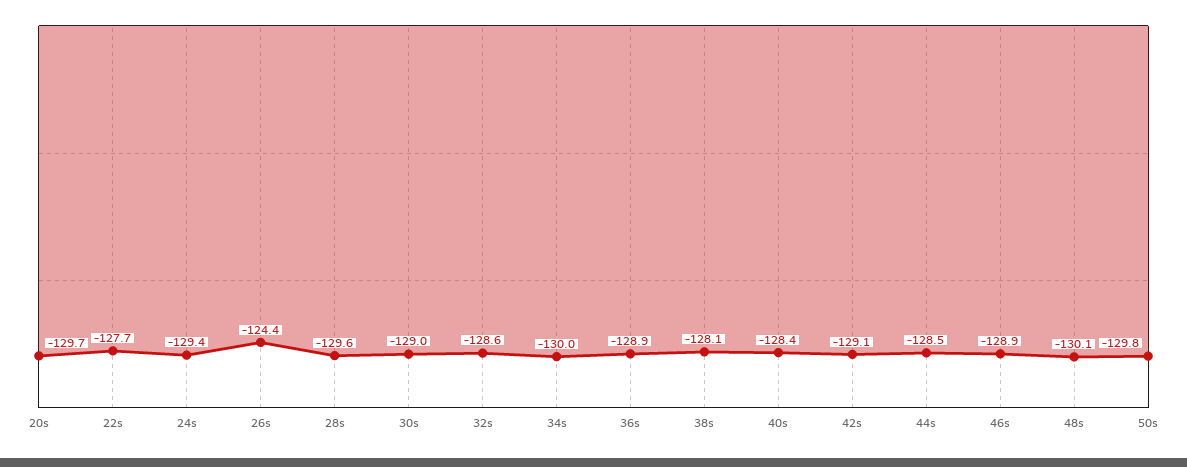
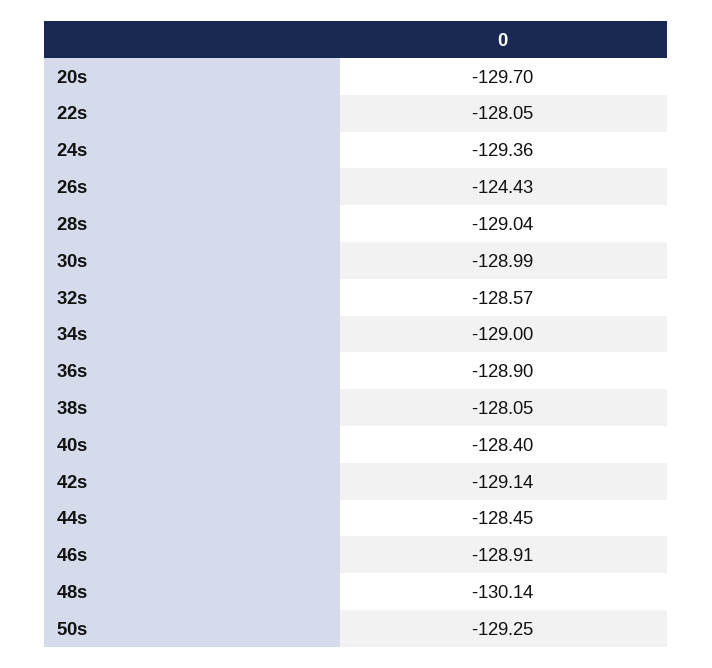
  {
    "20s": -129.7,
-   "22s": -127.7,
+   "22s": -128.05,
    "24s": -129.36,
    "26s": -124.43,
-   "28s": -129.6,
+   "28s": -129.04,
    "30s": -128.99,
    "32s": -128.57,
-   "34s": -130,
+   "34s": -129,
    "36s": -128.9,
    "38s": -128.05,
    "40s": -128.4,
    "42s": -129.14,
    "44s": -128.45,
    "46s": -128.91,
    "48s": -130.14,
-   "50s": -129.8
+   "50s": -129.25
  }

